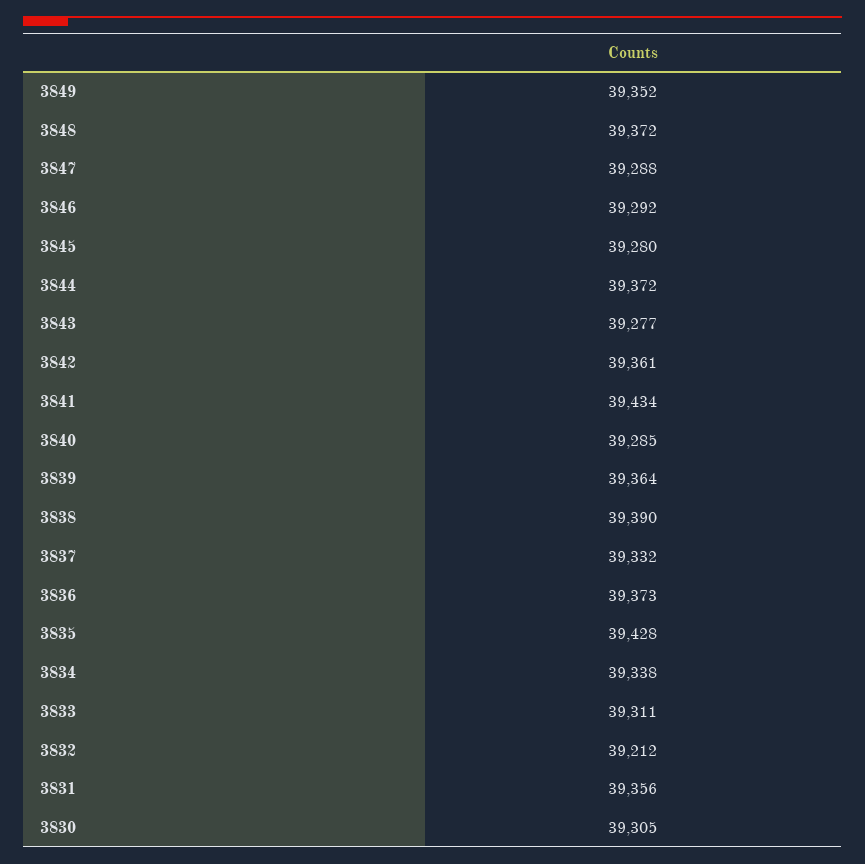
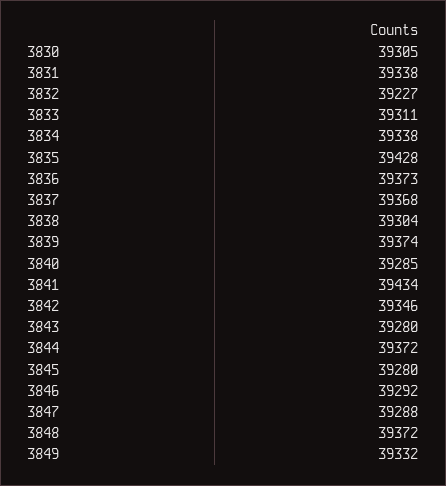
  {
-   "3849": 39352,
+   "3849": 39332,
    "3848": 39372,
    "3847": 39288,
    "3846": 39292,
    "3845": 39280,
    "3844": 39372,
-   "3843": 39277,
+   "3843": 39280,
-   "3842": 39361,
+   "3842": 39346,
    "3841": 39434,
    "3840": 39285,
-   "3839": 39364,
+   "3839": 39374,
-   "3838": 39390,
+   "3838": 39304,
-   "3837": 39332,
+   "3837": 39368,
    "3836": 39373,
    "3835": 39428,
    "3834": 39338,
    "3833": 39311,
-   "3832": 39212,
+   "3832": 39227,
-   "3831": 39356,
+   "3831": 39338,
    "3830": 39305
  }

